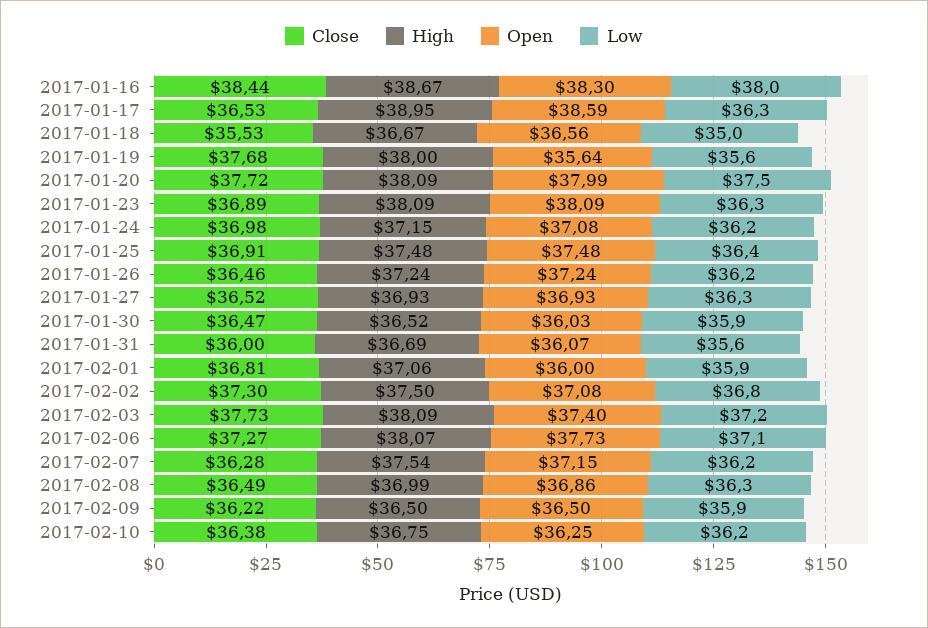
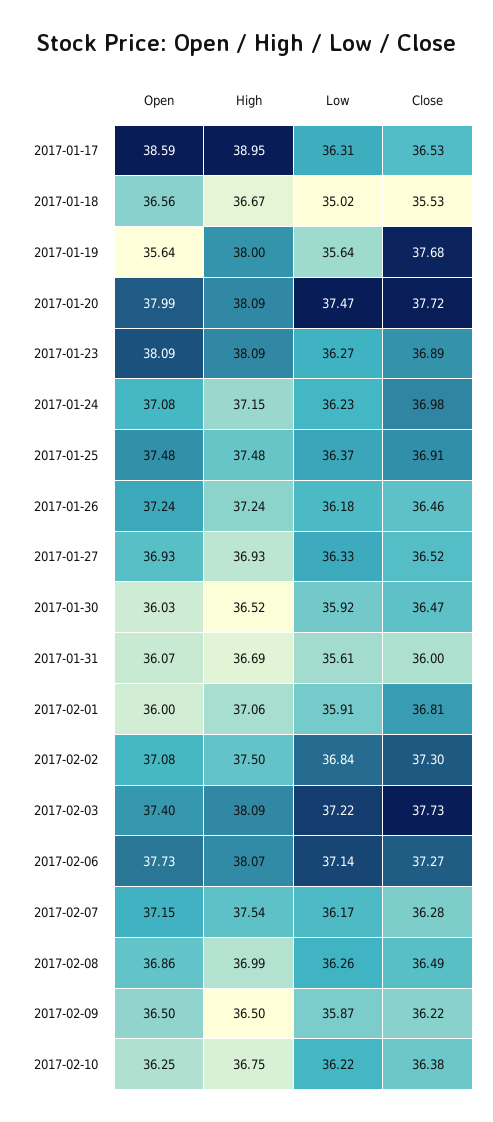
  {
    "Close": {
-     "2017-01-16": 38.44,
      "2017-01-17": 36.53,
      "2017-01-18": 35.53,
      "2017-01-19": 37.68,
      "2017-01-20": 37.72,
      "2017-01-23": 36.89,
      "2017-01-24": 36.98,
      "2017-01-25": 36.91,
      "2017-01-26": 36.46,
      "2017-01-27": 36.52,
      "2017-01-30": 36.47,
      "2017-01-31": 36,
      "2017-02-01": 36.81,
      "2017-02-02": 37.3,
      "2017-02-03": 37.73,
      "2017-02-06": 37.27,
      "2017-02-07": 36.28,
      "2017-02-08": 36.49,
      "2017-02-09": 36.22,
      "2017-02-10": 36.38
    },
    "High": {
-     "2017-01-16": 38.67,
      "2017-01-17": 38.95,
      "2017-01-18": 36.67,
      "2017-01-19": 38,
      "2017-01-20": 38.09,
      "2017-01-23": 38.09,
      "2017-01-24": 37.15,
      "2017-01-25": 37.48,
      "2017-01-26": 37.24,
      "2017-01-27": 36.93,
      "2017-01-30": 36.52,
      "2017-01-31": 36.69,
      "2017-02-01": 37.06,
      "2017-02-02": 37.5,
      "2017-02-03": 38.09,
      "2017-02-06": 38.07,
      "2017-02-07": 37.54,
      "2017-02-08": 36.99,
      "2017-02-09": 36.5,
      "2017-02-10": 36.75
    },
    "Open": {
-     "2017-01-16": 38.3,
      "2017-01-17": 38.59,
      "2017-01-18": 36.56,
      "2017-01-19": 35.64,
      "2017-01-20": 37.99,
      "2017-01-23": 38.09,
      "2017-01-24": 37.08,
      "2017-01-25": 37.48,
      "2017-01-26": 37.24,
      "2017-01-27": 36.93,
      "2017-01-30": 36.03,
      "2017-01-31": 36.07,
      "2017-02-01": 36,
      "2017-02-02": 37.08,
      "2017-02-03": 37.4,
      "2017-02-06": 37.73,
      "2017-02-07": 37.15,
      "2017-02-08": 36.86,
      "2017-02-09": 36.5,
      "2017-02-10": 36.25
    },
    "Low": {
-     "2017-01-16": 38,
      "2017-01-17": 36.31,
      "2017-01-18": 35.02,
      "2017-01-19": 35.64,
      "2017-01-20": 37.47,
      "2017-01-23": 36.27,
      "2017-01-24": 36.23,
      "2017-01-25": 36.37,
      "2017-01-26": 36.18,
      "2017-01-27": 36.33,
      "2017-01-30": 35.92,
      "2017-01-31": 35.61,
      "2017-02-01": 35.91,
      "2017-02-02": 36.84,
      "2017-02-03": 37.22,
      "2017-02-06": 37.14,
      "2017-02-07": 36.17,
      "2017-02-08": 36.26,
      "2017-02-09": 35.87,
      "2017-02-10": 36.22
    }
  }

